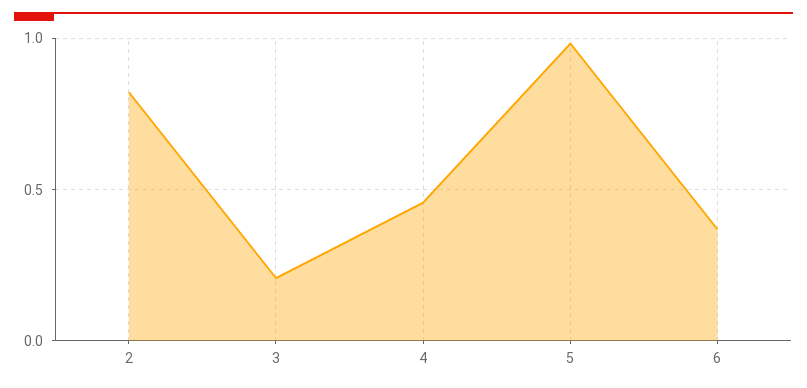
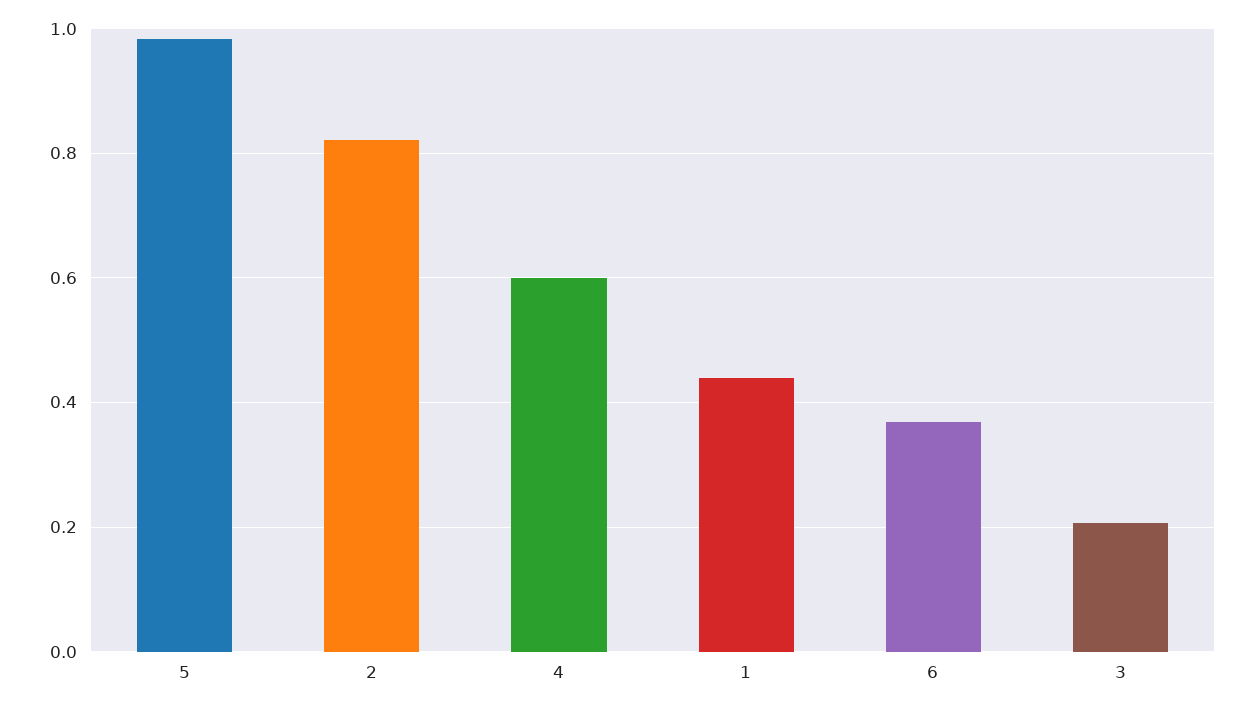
  {
    "2": 0.82,
    "3": 0.2,
-   "4": 0.45,
+   "4": 0.6,
    "5": 0.98,
-   "6": 0.36
+   "6": 0.36,
+   "1": 0.44
  }

